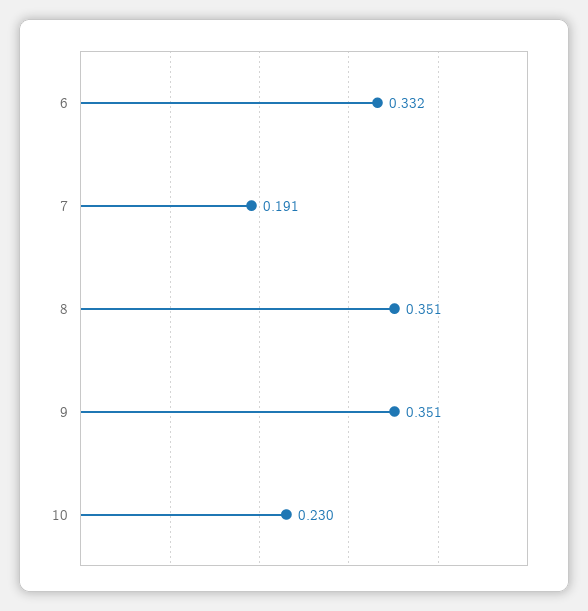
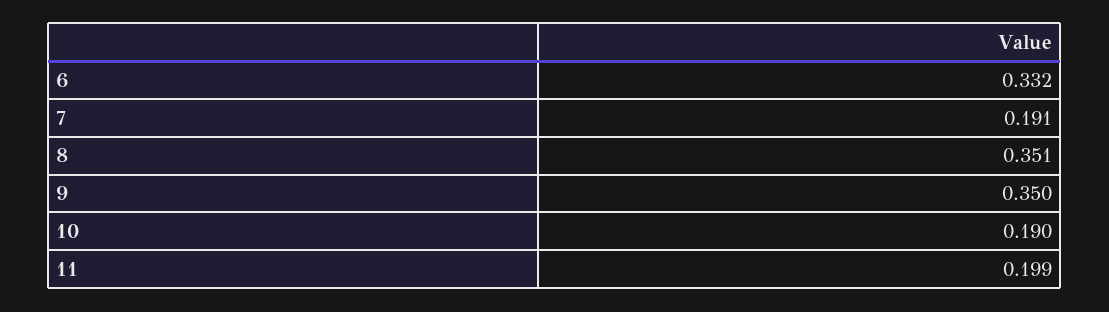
  {
    "6": 0.332,
    "7": 0.191,
    "8": 0.351,
-   "9": 0.351,
+   "9": 0.35,
-   "10": 0.23
+   "10": 0.19,
+   "11": 0.199
  }

